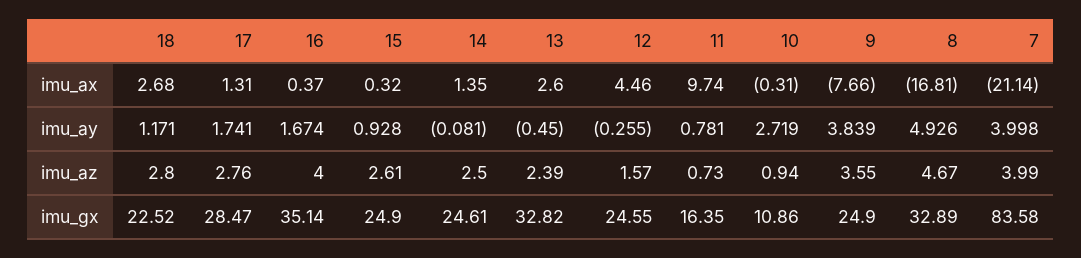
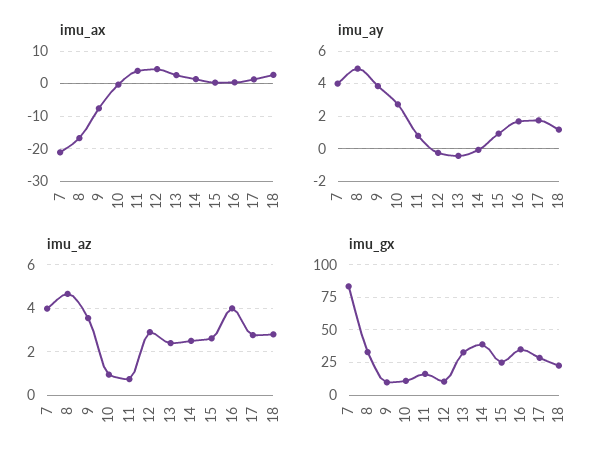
  {
    "imu_ax": {
      "18": 2.68,
      "17": 1.31,
      "16": 0.37,
      "15": 0.32,
      "14": 1.35,
      "13": 2.6,
      "12": 4.46,
-     "11": 9.74,
+     "11": 4,
      "10": -0.31,
      "9": -7.66,
      "8": -16.81,
      "7": -21.14
    },
    "imu_ay": {
      "18": 1.171,
      "17": 1.741,
      "16": 1.674,
      "15": 0.928,
      "14": -0.081,
      "13": -0.45,
      "12": -0.255,
      "11": 0.781,
      "10": 2.719,
      "9": 3.839,
      "8": 4.926,
      "7": 3.998
    },
    "imu_az": {
      "18": 2.8,
      "17": 2.76,
      "16": 4,
      "15": 2.61,
      "14": 2.5,
      "13": 2.39,
-     "12": 1.57,
+     "12": 3,
      "11": 0.73,
      "10": 0.94,
      "9": 3.55,
      "8": 4.67,
      "7": 3.99
    },
    "imu_gx": {
      "18": 22.52,
      "17": 28.47,
      "16": 35.14,
      "15": 24.9,
-     "14": 24.61,
+     "14": 40,
      "13": 32.82,
-     "12": 24.55,
+     "12": 10,
      "11": 16.35,
      "10": 10.86,
-     "9": 24.9,
+     "9": 10,
      "8": 32.89,
      "7": 83.58
    }
  }

